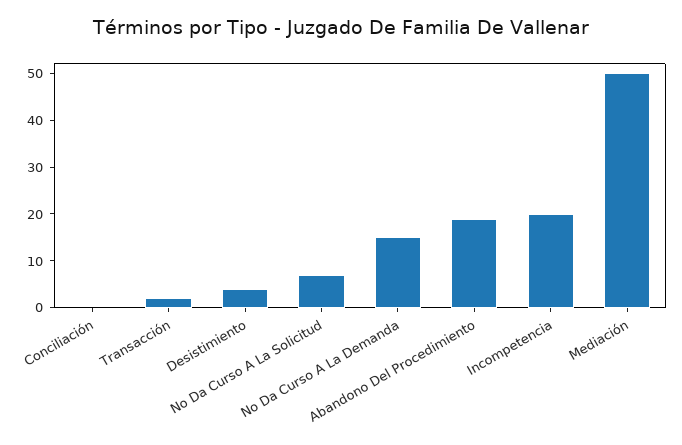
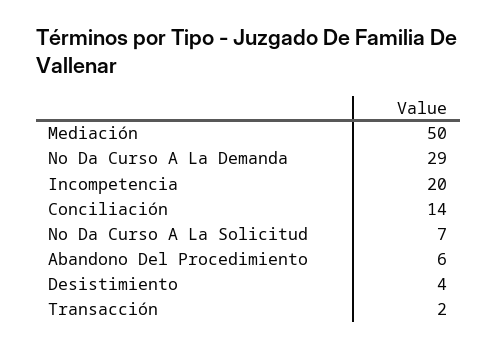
  {
-   "Conciliación": 0,
+   "Conciliación": 14,
    "Transacción": 2,
    "Desistimiento": 4,
    "No Da Curso A La Solicitud": 7,
-   "No Da Curso A La Demanda": 15,
+   "No Da Curso A La Demanda": 29,
-   "Abandono Del Procedimiento": 20,
+   "Abandono Del Procedimiento": 6,
    "Incompetencia": 20,
    "Mediación": 50
  }

